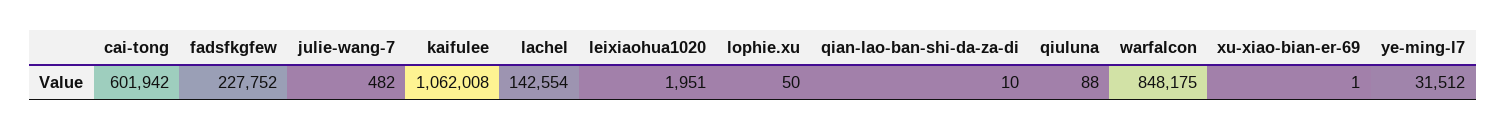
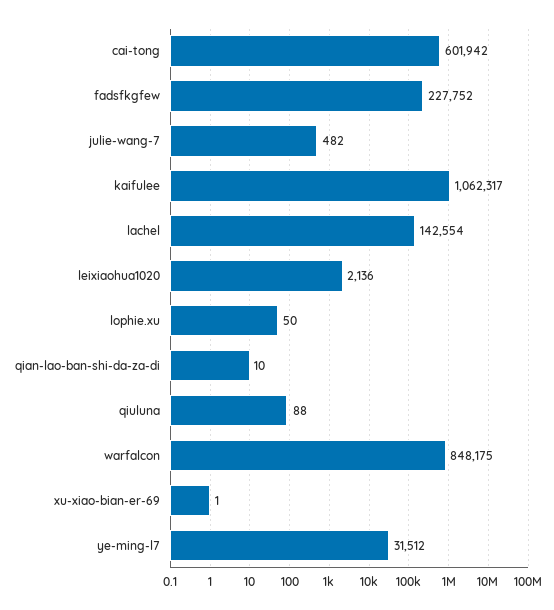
  {
    "cai-tong": 601942,
    "fadsfkgfew": 227752,
    "julie-wang-7": 482,
-   "kaifulee": 1062008,
+   "kaifulee": 1062317,
    "lachel": 142554,
-   "leixiaohua1020": 1951,
+   "leixiaohua1020": 2136,
    "lophie.xu": 50,
    "qian-lao-ban-shi-da-za-di": 10,
    "qiuluna": 88,
    "warfalcon": 848175,
    "xu-xiao-bian-er-69": 1,
    "ye-ming-l7": 31512
  }

